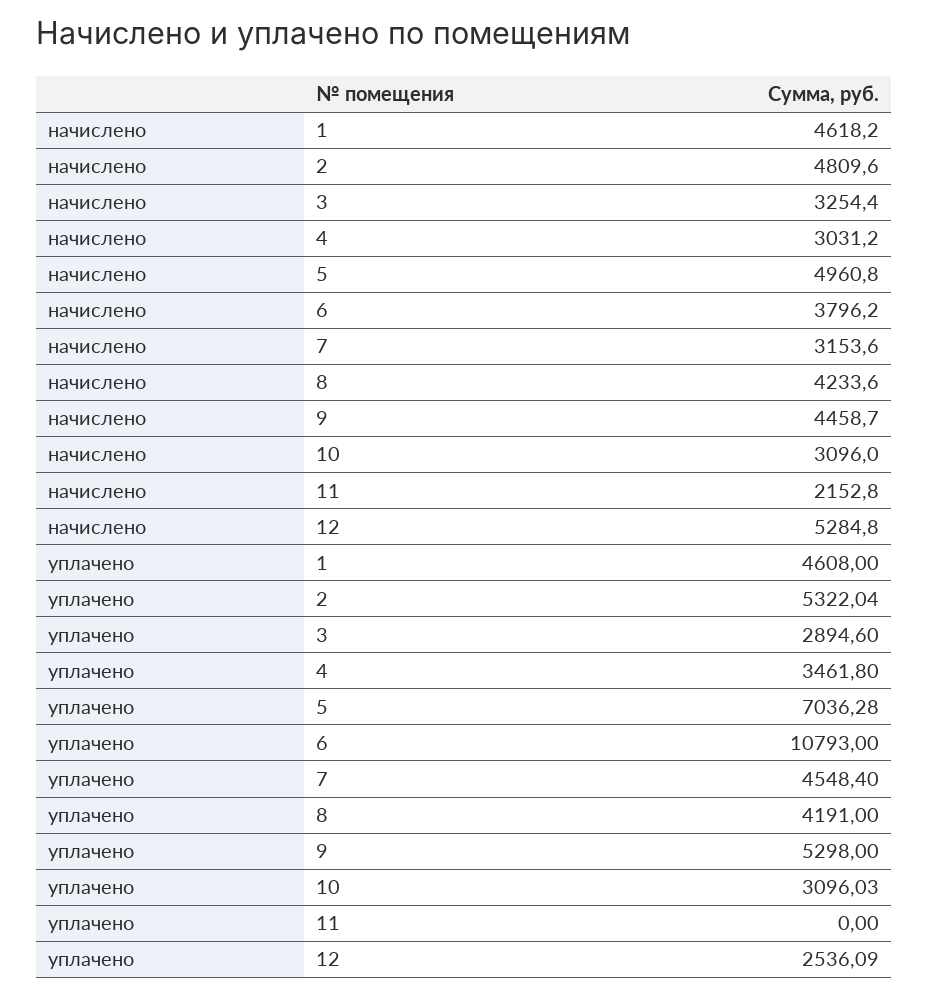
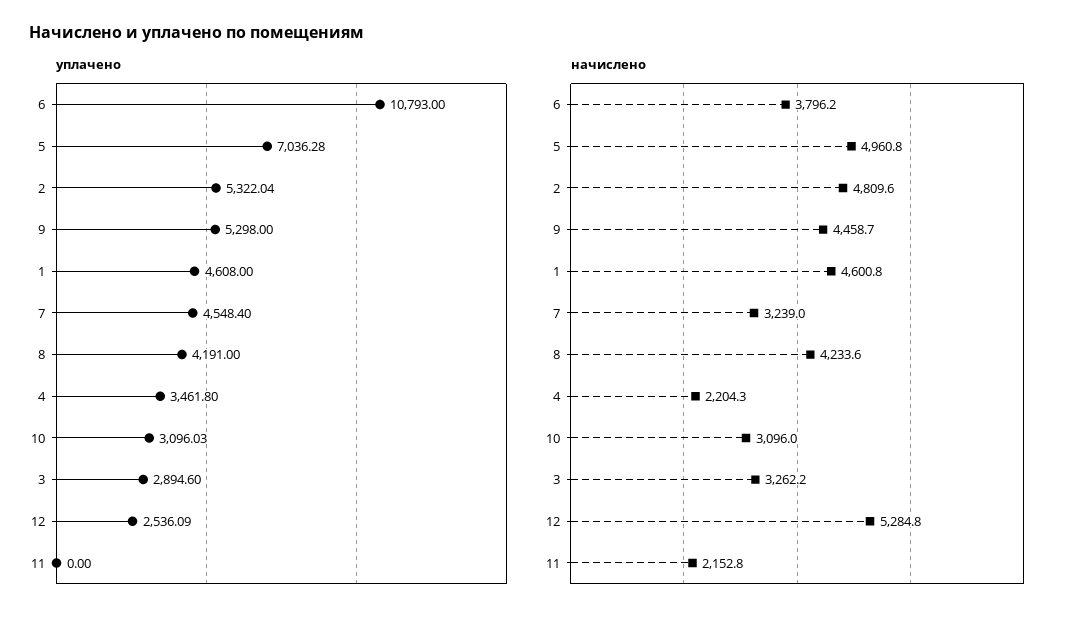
  {
    "начислено": {
-     "1": 4618.2,
+     "1": 4600.8,
      "2": 4809.6,
-     "3": 3254.4,
+     "3": 3262.2,
-     "4": 3031.2,
+     "4": 2204.3,
      "5": 4960.8,
      "6": 3796.2,
-     "7": 3153.6,
+     "7": 3239,
      "8": 4233.6,
      "9": 4458.7,
      "10": 3096,
      "11": 2152.8,
      "12": 5284.8
    },
    "уплачено": {
      "1": 4608,
      "2": 5322.04,
      "3": 2894.6,
      "4": 3461.8,
      "5": 7036.28,
      "6": 10793,
      "7": 4548.4,
      "8": 4191,
      "9": 5298,
      "10": 3096.03,
      "11": 0,
      "12": 2536.09
    }
  }

